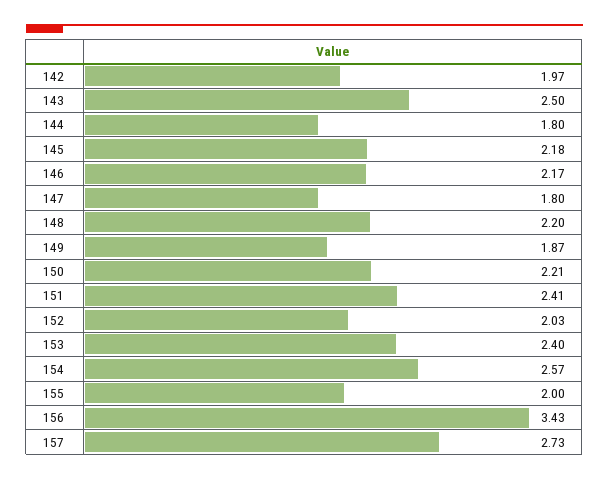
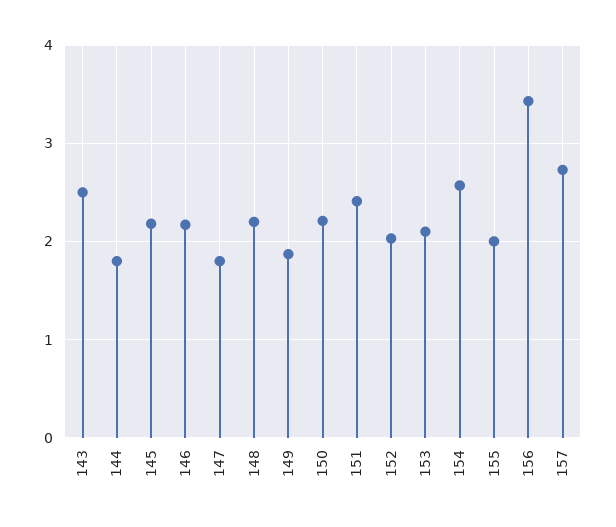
  {
-   "142": 1.97,
    "143": 2.5,
    "144": 1.8,
    "145": 2.18,
    "146": 2.17,
    "147": 1.8,
    "148": 2.2,
    "149": 1.87,
    "150": 2.21,
    "151": 2.41,
    "152": 2.03,
-   "153": 2.4,
+   "153": 2.1,
    "154": 2.57,
    "155": 2,
    "156": 3.43,
    "157": 2.73
  }

